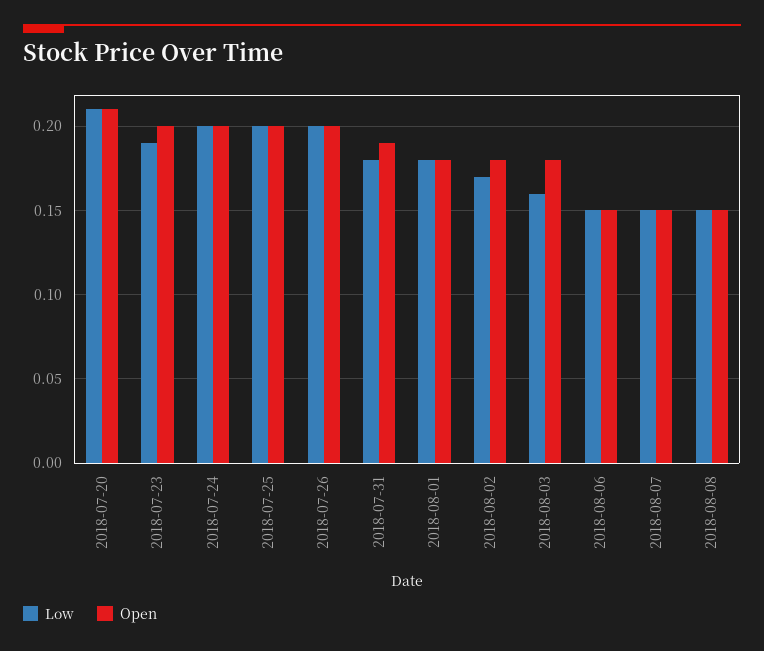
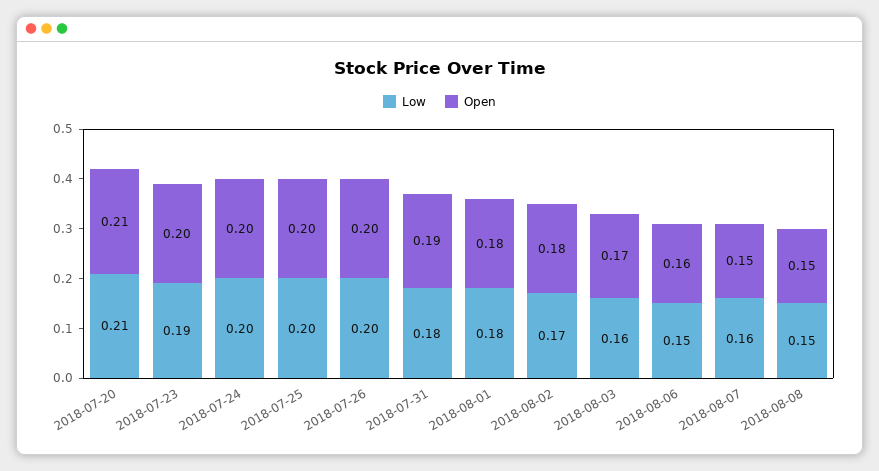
  {
    "Low": {
      "2018-07-20": 0.21,
      "2018-07-23": 0.19,
      "2018-07-24": 0.2,
      "2018-07-25": 0.2,
      "2018-07-26": 0.2,
      "2018-07-31": 0.18,
      "2018-08-01": 0.18,
      "2018-08-02": 0.17,
      "2018-08-03": 0.16,
      "2018-08-06": 0.15,
-     "2018-08-07": 0.15,
+     "2018-08-07": 0.16,
      "2018-08-08": 0.15
    },
    "Open": {
      "2018-07-20": 0.21,
      "2018-07-23": 0.2,
      "2018-07-24": 0.2,
      "2018-07-25": 0.2,
      "2018-07-26": 0.2,
      "2018-07-31": 0.19,
      "2018-08-01": 0.18,
      "2018-08-02": 0.18,
-     "2018-08-03": 0.18,
+     "2018-08-03": 0.17,
-     "2018-08-06": 0.15,
+     "2018-08-06": 0.16,
      "2018-08-07": 0.15,
      "2018-08-08": 0.15
    }
  }

